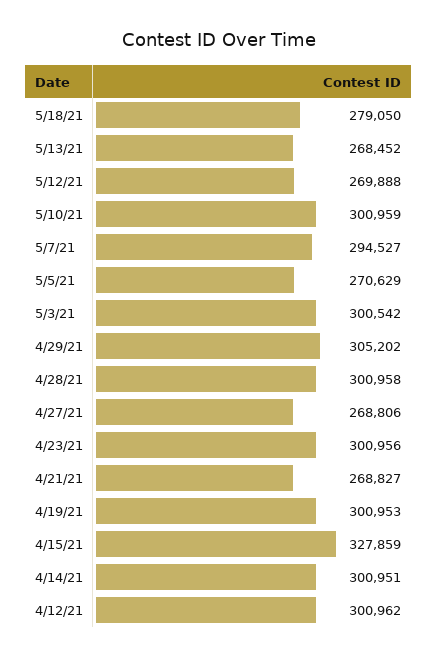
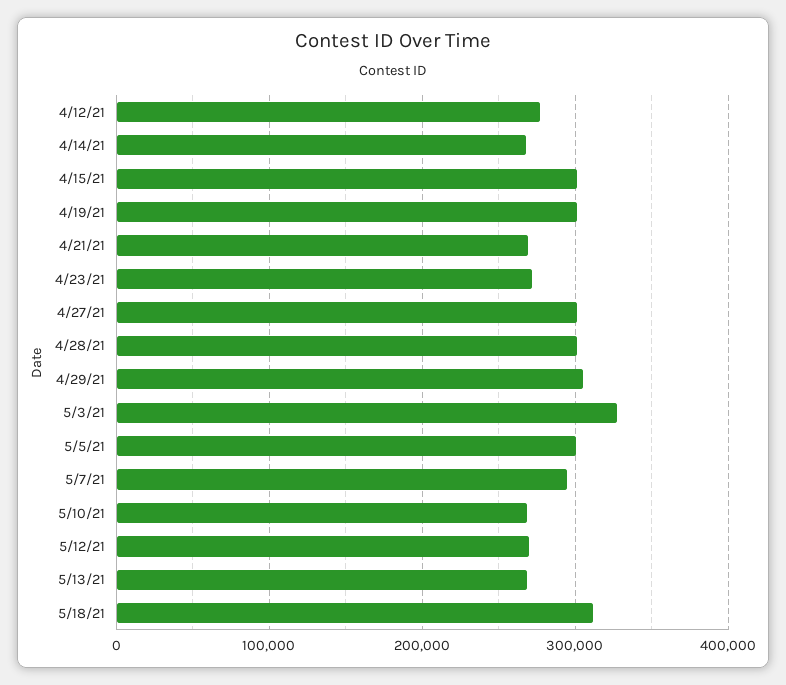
  {
-   "5/18/21": 279050,
+   "5/18/21": 310000,
    "5/13/21": 268452,
    "5/12/21": 269888,
-   "5/10/21": 300959,
+   "5/10/21": 270000,
    "5/7/21": 294527,
-   "5/5/21": 270629,
+   "5/5/21": 300000,
-   "5/3/21": 300542,
+   "5/3/21": 330000,
    "4/29/21": 305202,
    "4/28/21": 300958,
-   "4/27/21": 268806,
+   "4/27/21": 300000,
-   "4/23/21": 300956,
+   "4/23/21": 270000,
    "4/21/21": 268827,
    "4/19/21": 300953,
-   "4/15/21": 327859,
+   "4/15/21": 300000,
-   "4/14/21": 300951,
+   "4/14/21": 270000,
-   "4/12/21": 300962
+   "4/12/21": 280000
  }

